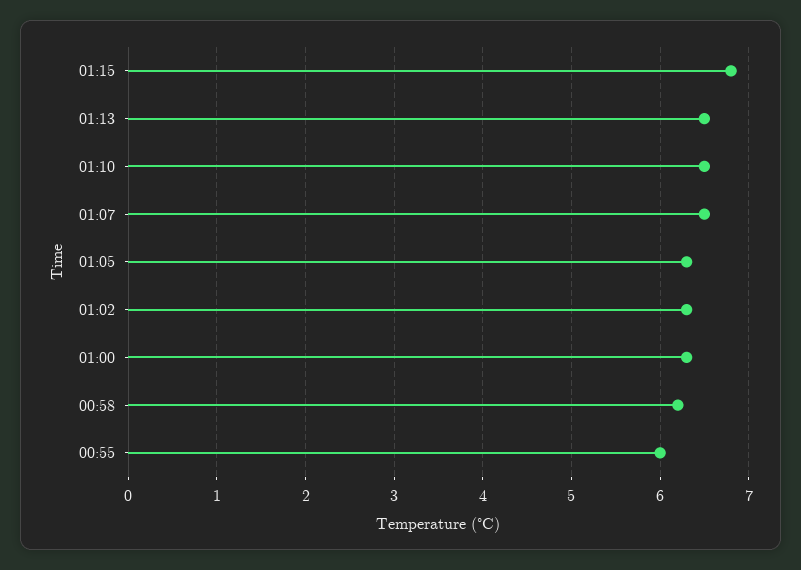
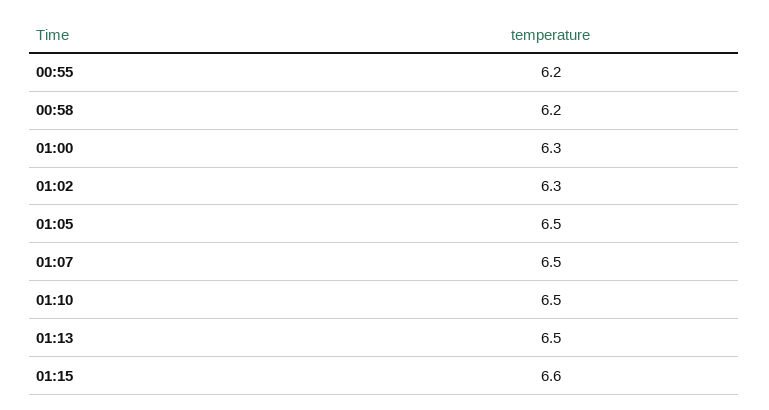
  {
-   "01:15": 6.8,
+   "01:15": 6.6,
    "01:13": 6.5,
    "01:10": 6.5,
    "01:07": 6.5,
-   "01:05": 6.3,
+   "01:05": 6.5,
    "01:02": 6.3,
    "01:00": 6.3,
    "00:58": 6.2,
-   "00:55": 6
+   "00:55": 6.2
  }

